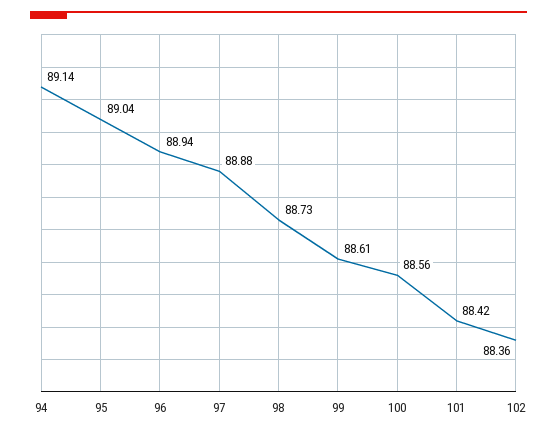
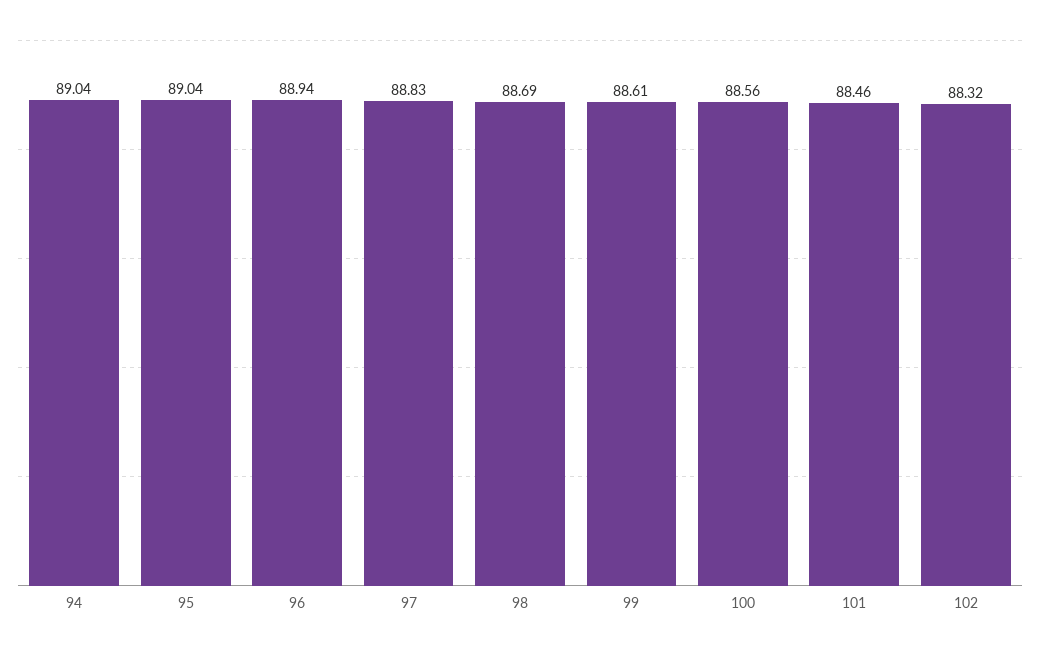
  {
-   "94": 89.14,
+   "94": 89.04,
    "95": 89.04,
    "96": 88.94,
-   "97": 88.88,
+   "97": 88.83,
-   "98": 88.73,
+   "98": 88.69,
    "99": 88.61,
    "100": 88.56,
-   "101": 88.42,
+   "101": 88.46,
-   "102": 88.36
+   "102": 88.32
  }

